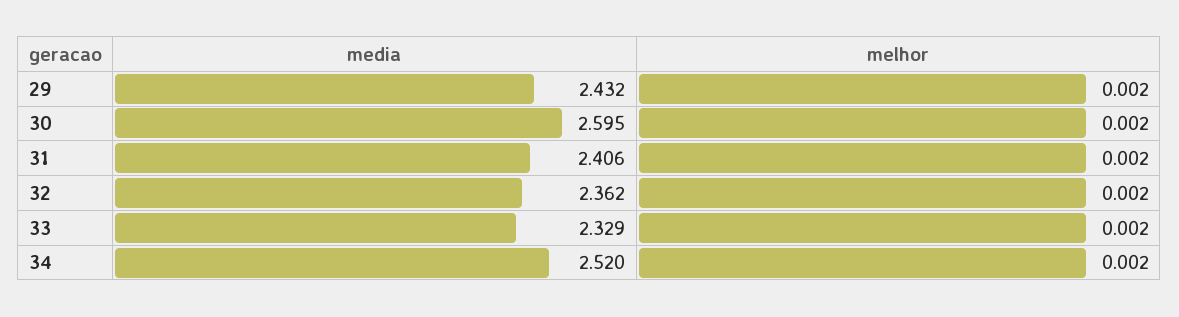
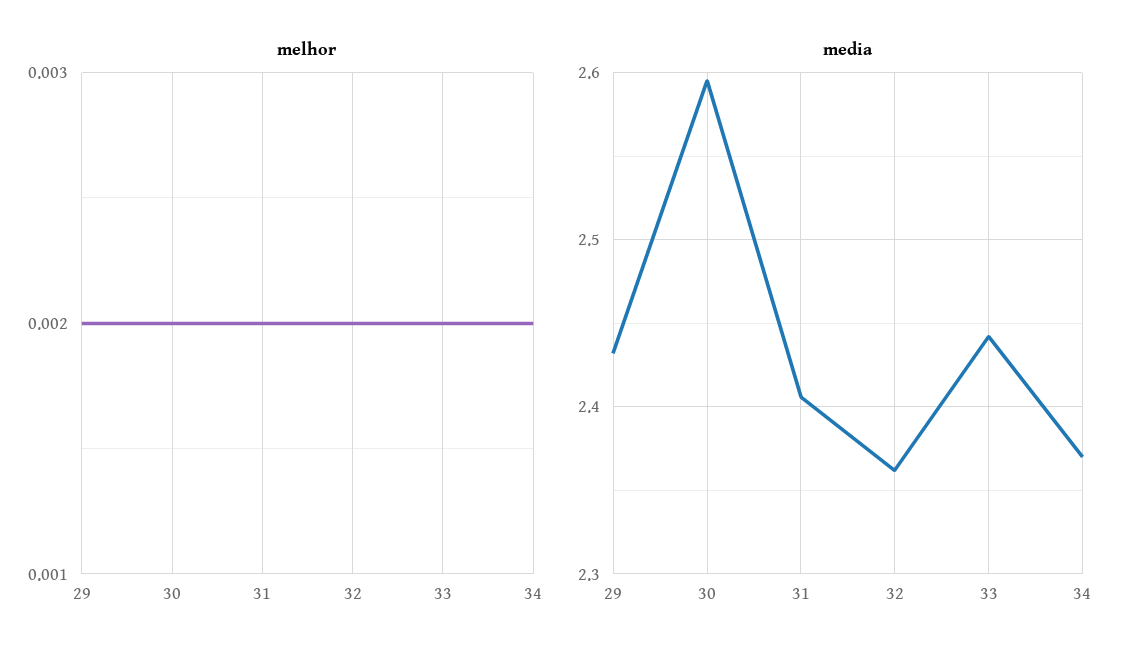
  {
    "media": {
      "29": 2.432,
      "30": 2.595,
      "31": 2.406,
      "32": 2.362,
-     "33": 2.329,
+     "33": 2.44,
-     "34": 2.52
+     "34": 2.37
    },
    "melhor": {
      "29": 0.002,
      "30": 0.002,
      "31": 0.002,
      "32": 0.002,
      "33": 0.002,
      "34": 0.002
    }
  }

